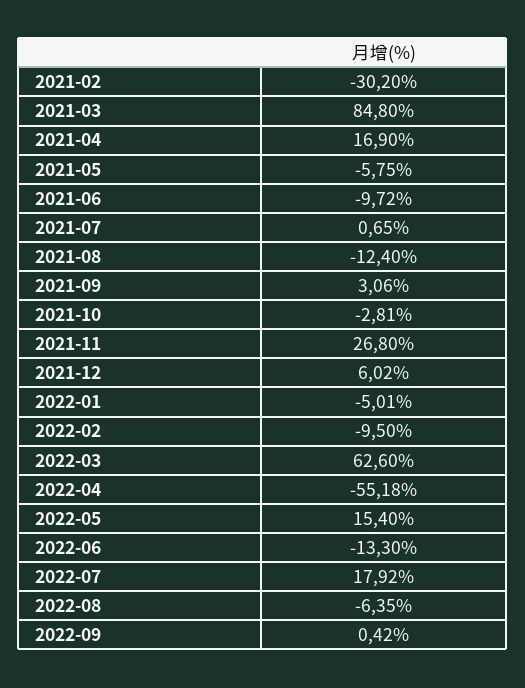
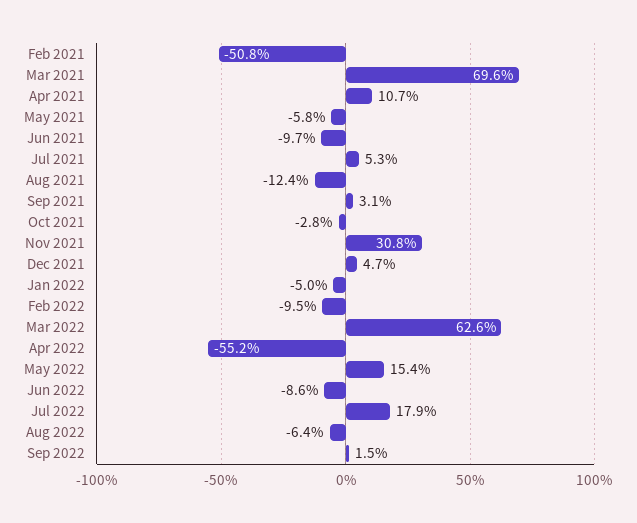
  {
-   "2021-02": -30.2,
+   "2021-02": -50.8,
-   "2021-03": 84.8,
+   "2021-03": 69.6,
-   "2021-04": 16.9,
+   "2021-04": 10.7,
    "2021-05": -5.75,
    "2021-06": -9.72,
-   "2021-07": 0.65,
+   "2021-07": 5.3,
    "2021-08": -12.4,
    "2021-09": 3.06,
    "2021-10": -2.81,
-   "2021-11": 26.8,
+   "2021-11": 30.8,
-   "2021-12": 6.02,
+   "2021-12": 4.7,
    "2022-01": -5.01,
    "2022-02": -9.5,
    "2022-03": 62.6,
    "2022-04": -55.18,
    "2022-05": 15.4,
-   "2022-06": -13.3,
+   "2022-06": -8.6,
    "2022-07": 17.92,
    "2022-08": -6.35,
-   "2022-09": 0.42
+   "2022-09": 1.5
  }

